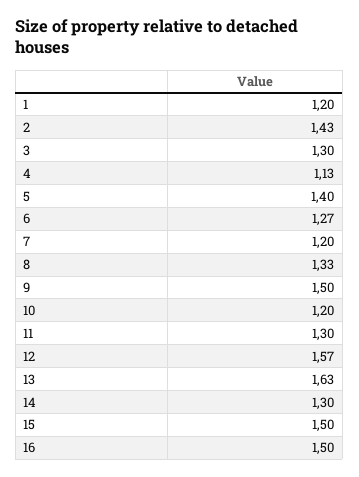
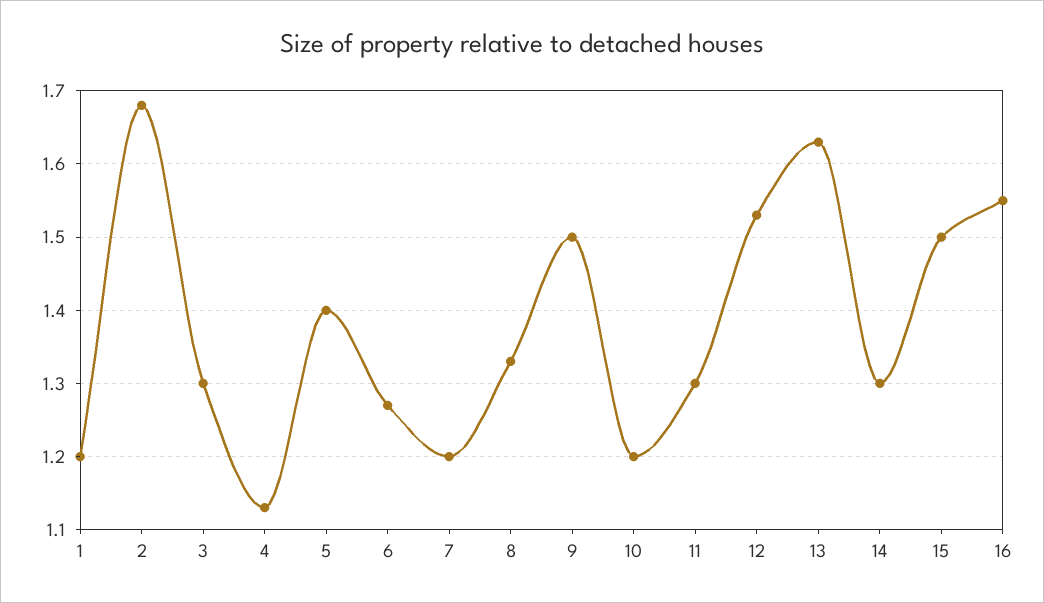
  {
    "1": 1.2,
-   "2": 1.43,
+   "2": 1.68,
    "3": 1.3,
    "4": 1.13,
    "5": 1.4,
    "6": 1.27,
    "7": 1.2,
    "8": 1.33,
    "9": 1.5,
    "10": 1.2,
    "11": 1.3,
-   "12": 1.57,
+   "12": 1.53,
    "13": 1.63,
    "14": 1.3,
    "15": 1.5,
-   "16": 1.5
+   "16": 1.55
  }

